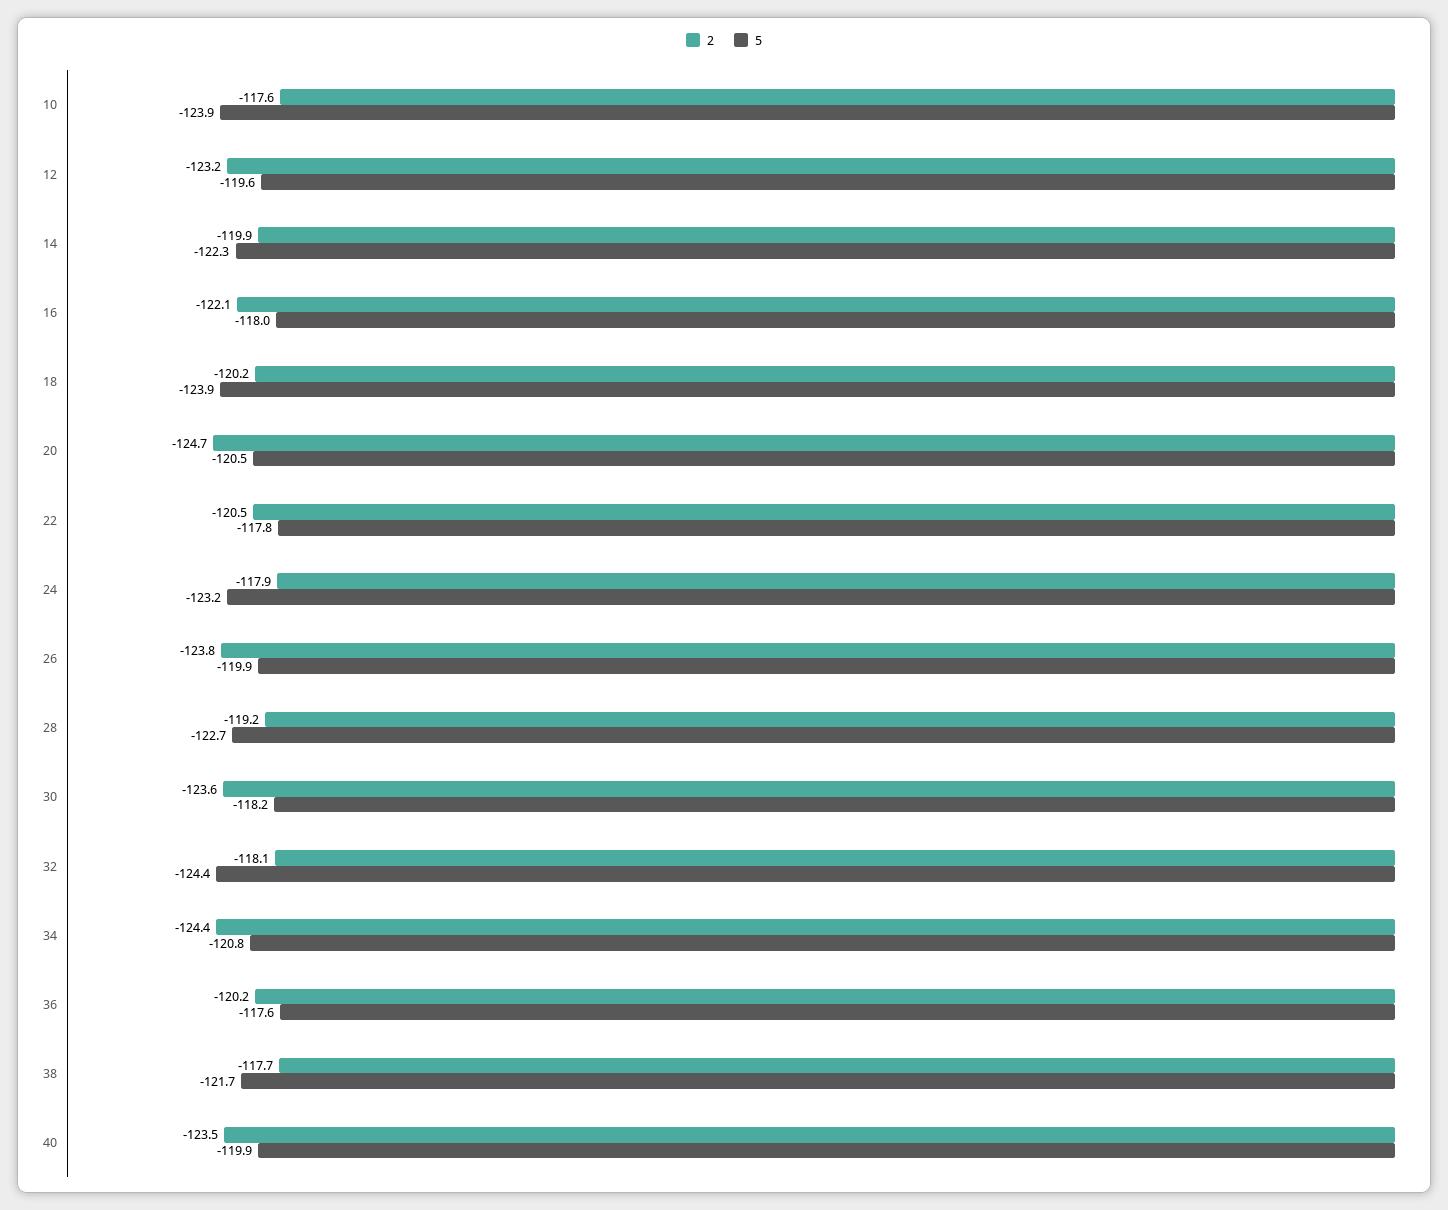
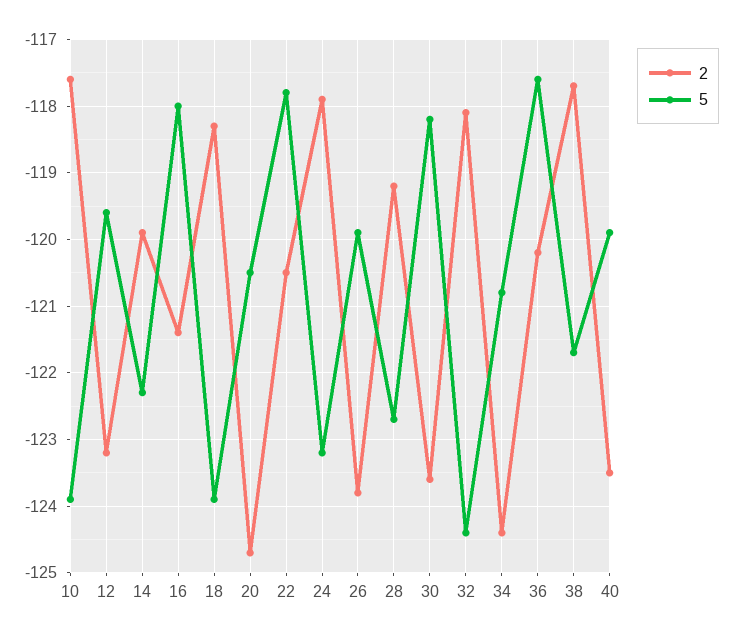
  {
    "2": {
      "10": -117.6,
      "12": -123.2,
      "14": -119.9,
-     "16": -122.1,
+     "16": -121.4,
-     "18": -120.2,
+     "18": -118.3,
      "20": -124.7,
      "22": -120.5,
      "24": -117.9,
      "26": -123.8,
      "28": -119.2,
      "30": -123.6,
      "32": -118.1,
      "34": -124.4,
      "36": -120.2,
      "38": -117.7,
      "40": -123.5
    },
    "5": {
      "10": -123.9,
      "12": -119.6,
      "14": -122.3,
      "16": -118,
      "18": -123.9,
      "20": -120.5,
      "22": -117.8,
      "24": -123.2,
      "26": -119.9,
      "28": -122.7,
      "30": -118.2,
      "32": -124.4,
      "34": -120.8,
      "36": -117.6,
      "38": -121.7,
      "40": -119.9
    }
  }

